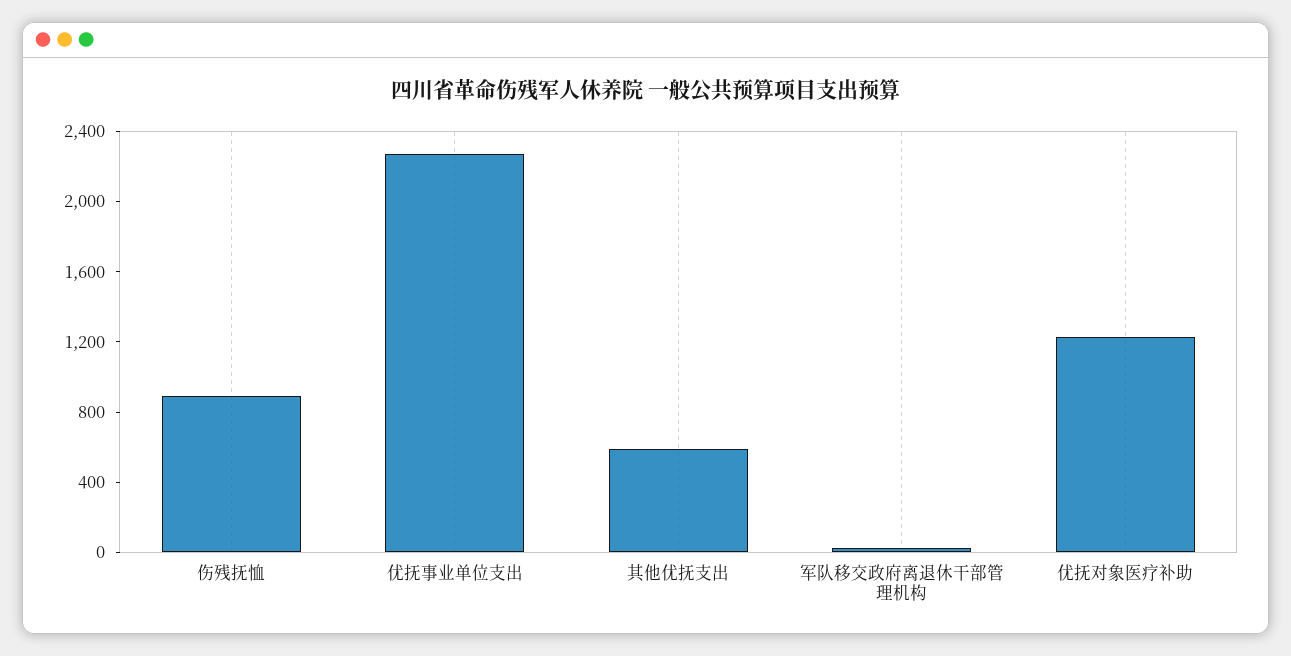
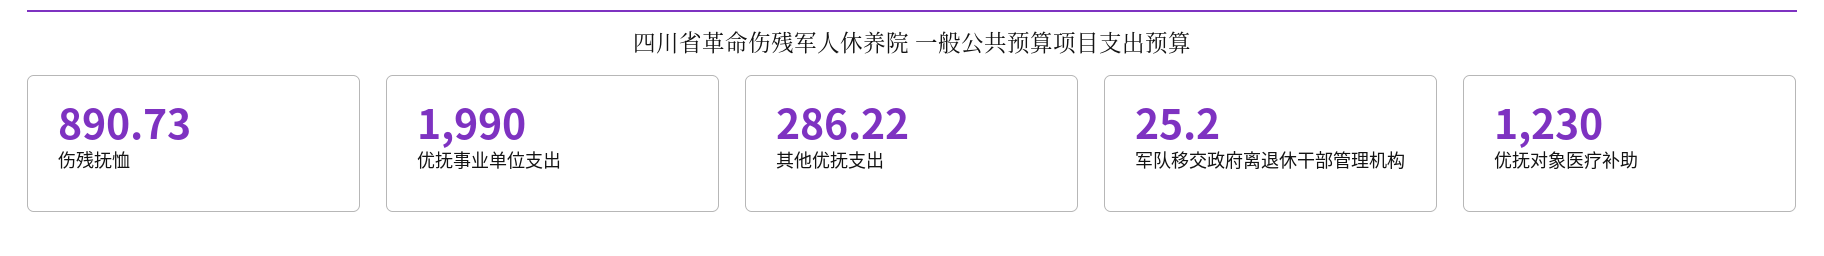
  {
    "伤残抚恤": 890.73,
-   "优抚事业单位支出": 2300,
+   "优抚事业单位支出": 1990,
-   "其他优抚支出": 600,
+   "其他优抚支出": 286.22,
    "军队移交政府离退休干部管理机构": 25.2,
    "优抚对象医疗补助": 1230
  }

